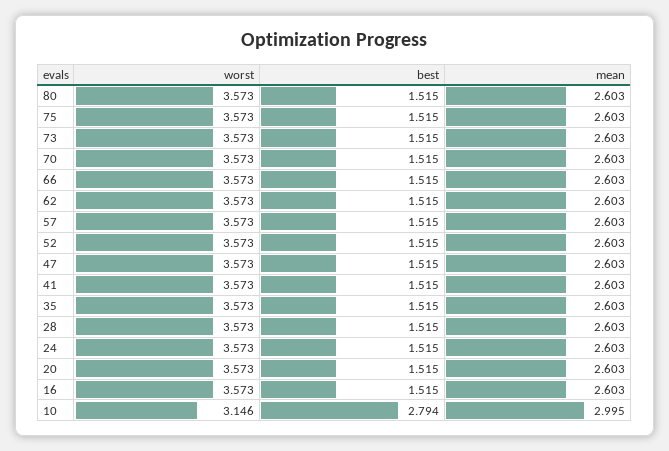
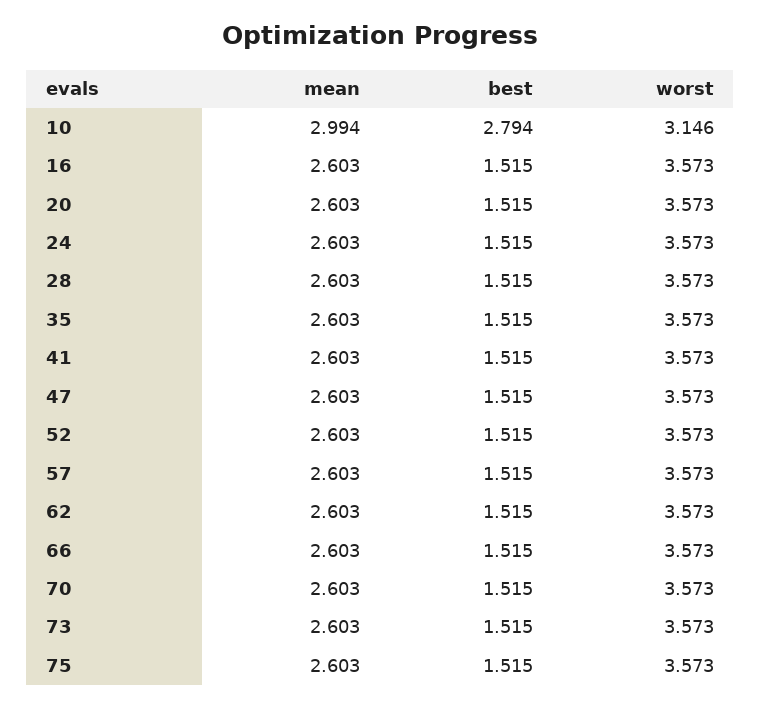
  {
    "worst": {
-     "80": 3.573,
      "75": 3.573,
      "73": 3.573,
      "70": 3.573,
      "66": 3.573,
      "62": 3.573,
      "57": 3.573,
      "52": 3.573,
      "47": 3.573,
      "41": 3.573,
      "35": 3.573,
      "28": 3.573,
      "24": 3.573,
      "20": 3.573,
      "16": 3.573,
      "10": 3.146
    },
    "best": {
-     "80": 1.515,
      "75": 1.515,
      "73": 1.515,
      "70": 1.515,
      "66": 1.515,
      "62": 1.515,
      "57": 1.515,
      "52": 1.515,
      "47": 1.515,
      "41": 1.515,
      "35": 1.515,
      "28": 1.515,
      "24": 1.515,
      "20": 1.515,
      "16": 1.515,
      "10": 2.794
    },
    "mean": {
-     "80": 2.603,
      "75": 2.603,
      "73": 2.603,
      "70": 2.603,
      "66": 2.603,
      "62": 2.603,
      "57": 2.603,
      "52": 2.603,
      "47": 2.603,
      "41": 2.603,
      "35": 2.603,
      "28": 2.603,
      "24": 2.603,
      "20": 2.603,
      "16": 2.603,
-     "10": 2.995
+     "10": 2.994
    }
  }

